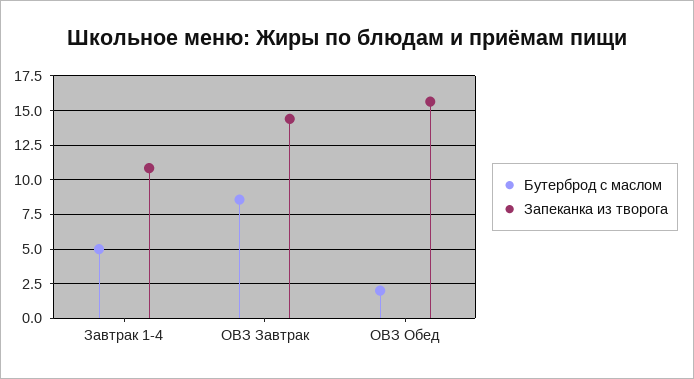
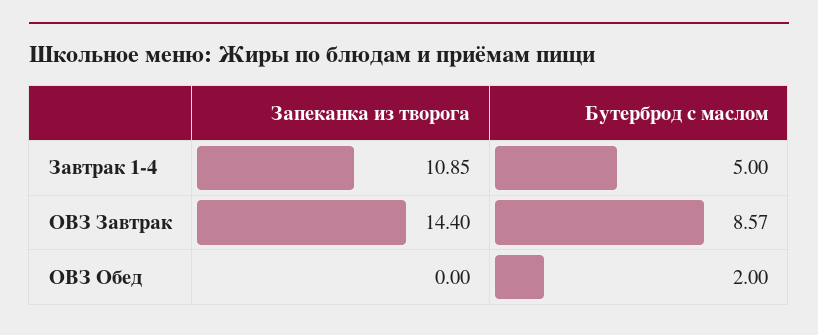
  {
    "Бутерброд с маслом": {
      "Завтрак 1-4": 5,
      "ОВЗ Завтрак": 8.57,
      "ОВЗ Обед": 2
    },
    "Запеканка из творога": {
      "Завтрак 1-4": 10.85,
      "ОВЗ Завтрак": 14.4,
-     "ОВЗ Обед": 15.5
+     "ОВЗ Обед": 0
    }
  }

